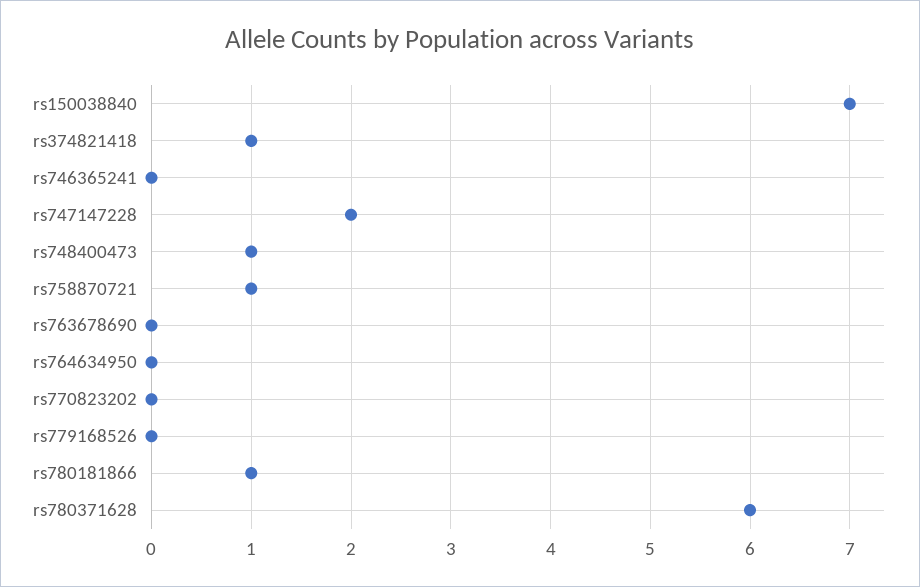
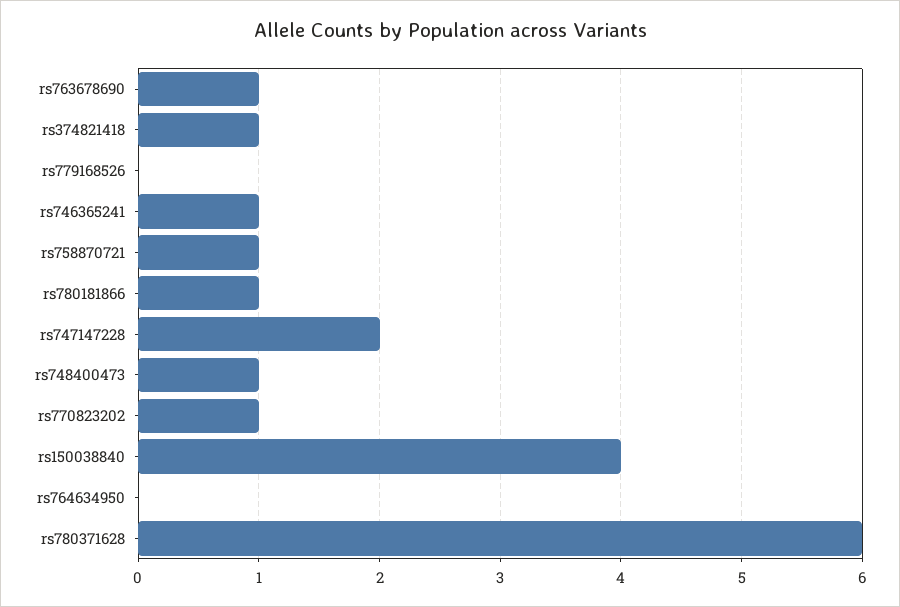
  {
-   "rs150038840": 7,
+   "rs150038840": 4,
    "rs374821418": 1,
-   "rs746365241": 0,
+   "rs746365241": 1,
    "rs747147228": 2,
    "rs748400473": 1,
    "rs758870721": 1,
-   "rs763678690": 0,
+   "rs763678690": 1,
    "rs764634950": 0,
-   "rs770823202": 0,
+   "rs770823202": 1,
    "rs779168526": 0,
    "rs780181866": 1,
    "rs780371628": 6
  }

